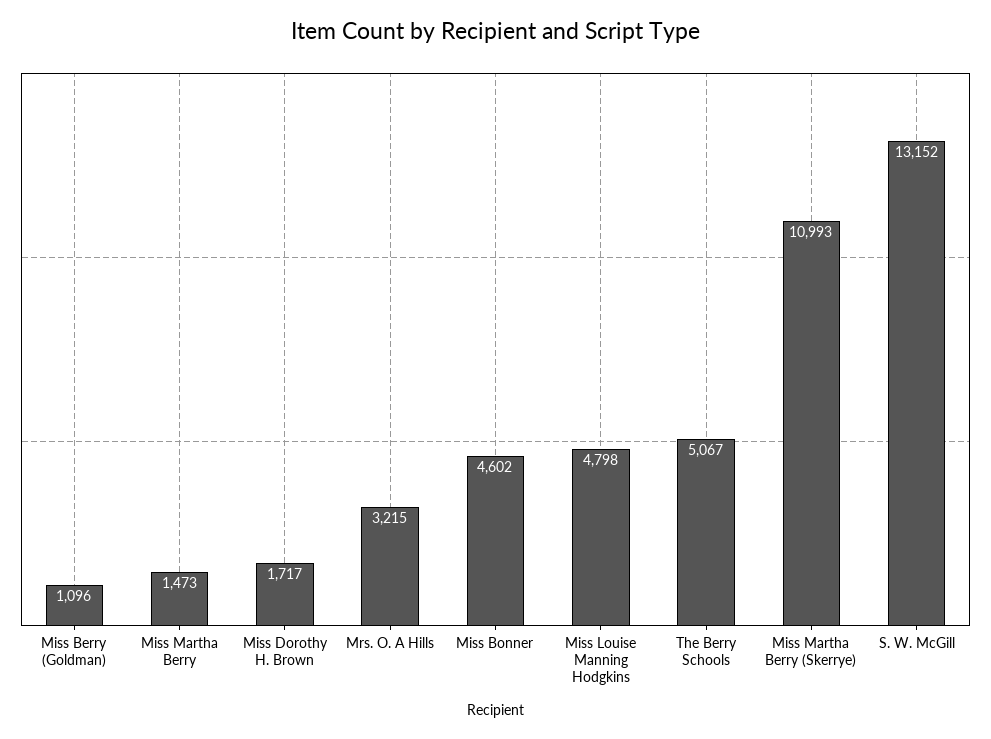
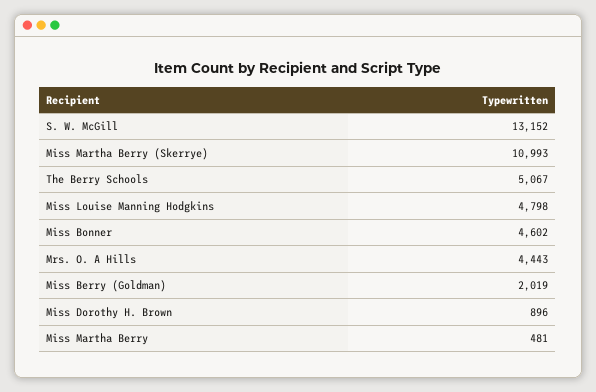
  {
-   "Miss Berry (Goldman)": 1096,
+   "Miss Berry (Goldman)": 2019,
-   "Miss Martha Berry": 1473,
+   "Miss Martha Berry": 481,
-   "Miss Dorothy H. Brown": 1717,
+   "Miss Dorothy H. Brown": 896,
-   "Mrs. O. A Hills": 3215,
+   "Mrs. O. A Hills": 4443,
    "Miss Bonner": 4602,
    "Miss Louise Manning Hodgkins": 4798,
    "The Berry Schools": 5067,
    "Miss Martha Berry (Skerrye)": 10993,
    "S. W. McGill": 13152
  }

